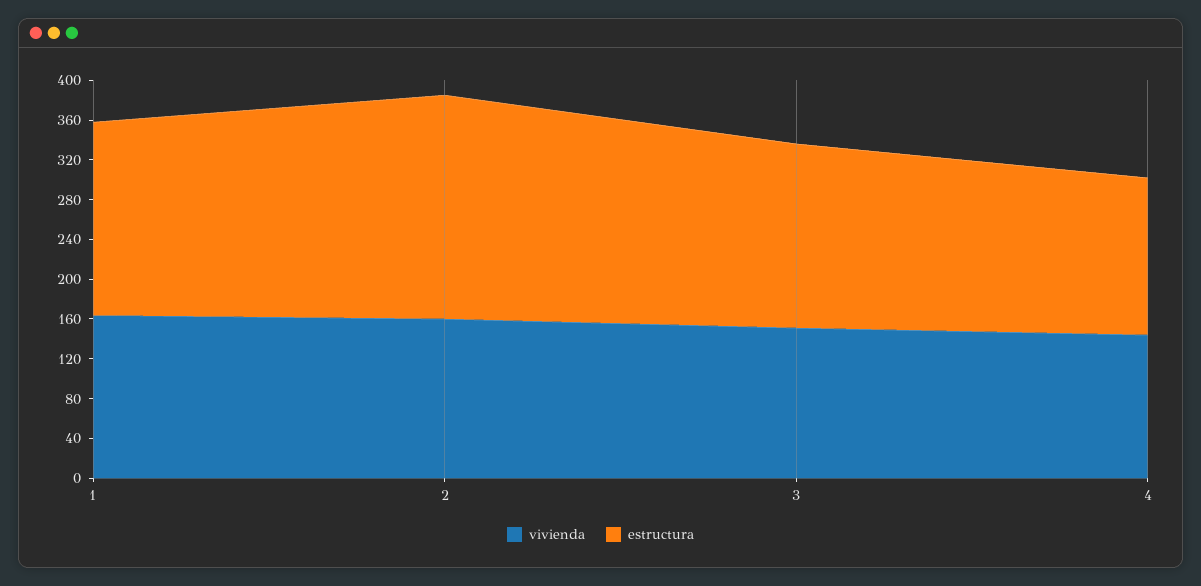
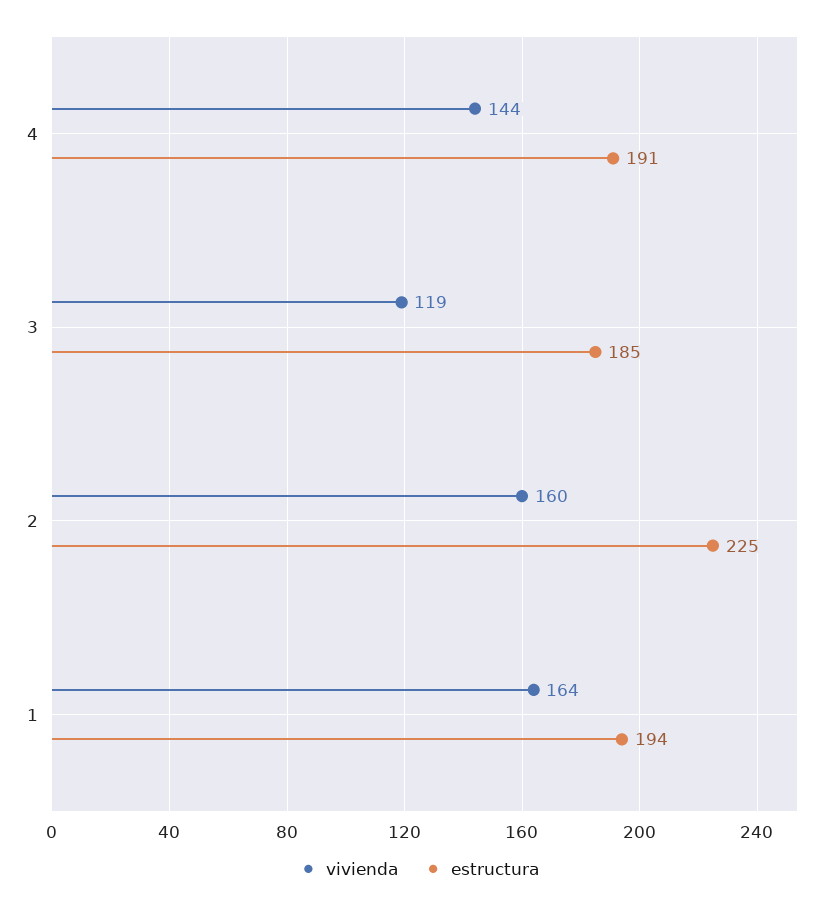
  {
    "vivienda": {
      "1": 164,
      "2": 160,
-     "3": 150,
+     "3": 119,
      "4": 144
    },
    "estructura": {
      "1": 194,
      "2": 225,
      "3": 185,
-     "4": 160
+     "4": 191
    }
  }

